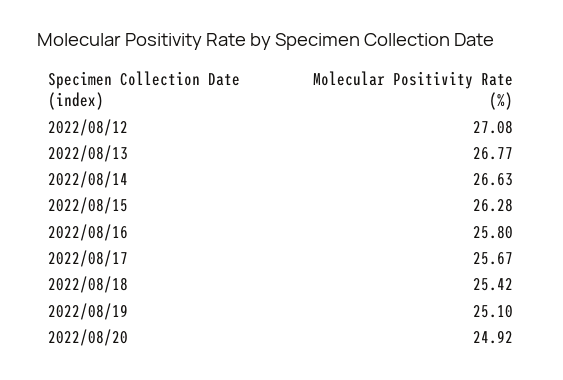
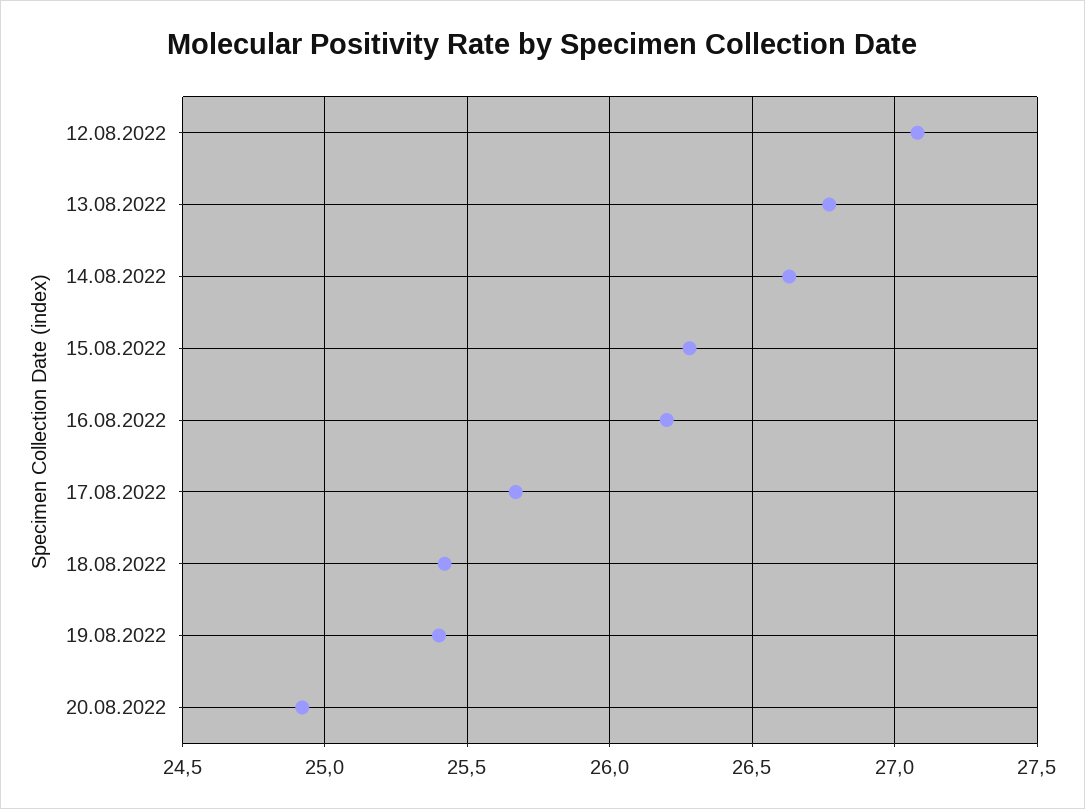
  {
    "2022/08/12": 27.08,
    "2022/08/13": 26.77,
    "2022/08/14": 26.63,
    "2022/08/15": 26.28,
-   "2022/08/16": 25.8,
+   "2022/08/16": 26.2,
    "2022/08/17": 25.67,
    "2022/08/18": 25.42,
-   "2022/08/19": 25.1,
+   "2022/08/19": 25.4,
    "2022/08/20": 24.92
  }

